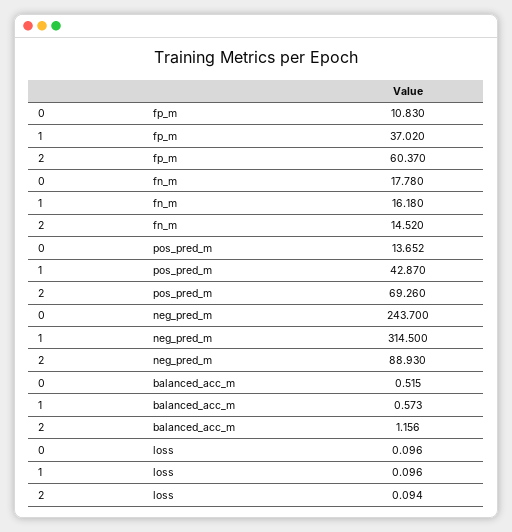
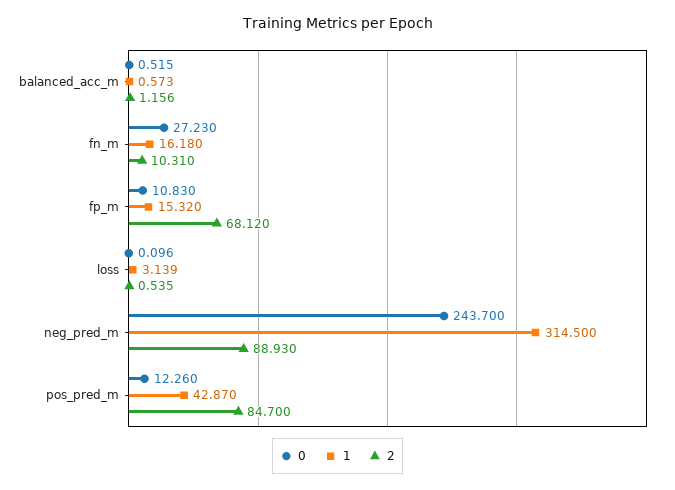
  {
    "0": {
      "fp_m": 10.83,
-     "fn_m": 17.78,
+     "fn_m": 27.23,
-     "pos_pred_m": 13.652,
+     "pos_pred_m": 12.26,
      "neg_pred_m": 243.7,
      "balanced_acc_m": 0.515,
      "loss": 0.096
    },
    "1": {
-     "fp_m": 37.02,
+     "fp_m": 15.32,
      "fn_m": 16.18,
      "pos_pred_m": 42.87,
      "neg_pred_m": 314.5,
      "balanced_acc_m": 0.573,
-     "loss": 0.096
+     "loss": 3.139
    },
    "2": {
-     "fp_m": 60.37,
+     "fp_m": 68.12,
-     "fn_m": 14.52,
+     "fn_m": 10.31,
-     "pos_pred_m": 69.26,
+     "pos_pred_m": 84.7,
      "neg_pred_m": 88.93,
      "balanced_acc_m": 1.156,
-     "loss": 0.094
+     "loss": 0.535
    }
  }

